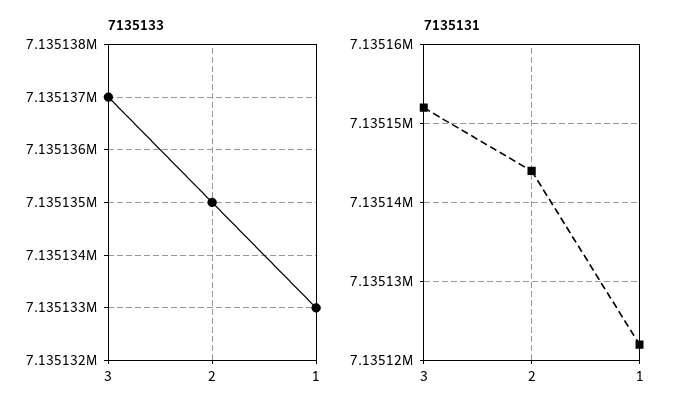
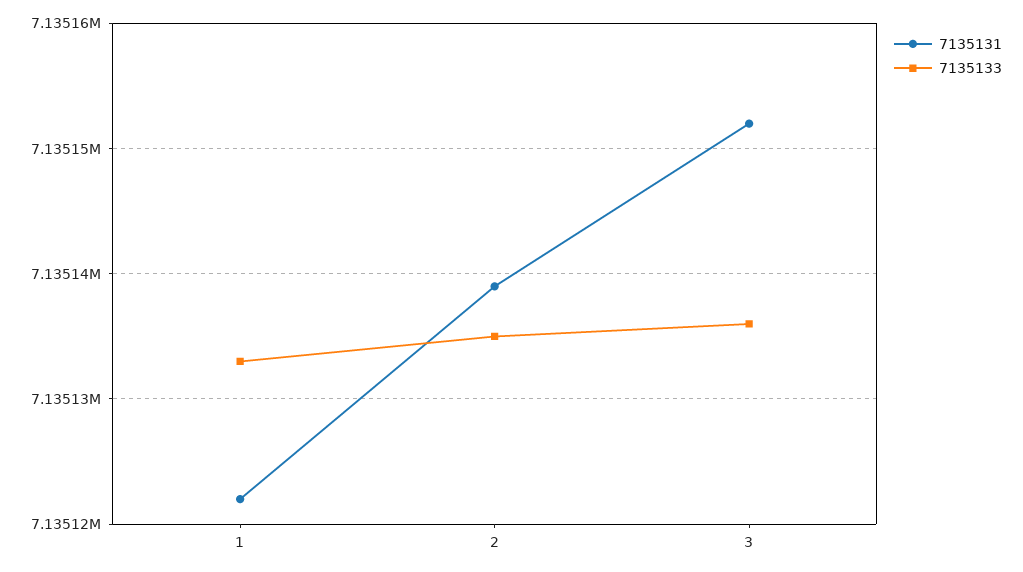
  {
    "7135133": {
-     "3": 7135137,
+     "3": 7135136,
      "2": 7135135,
      "1": 7135133
    },
    "7135131": {
      "3": 7135152,
-     "2": 7135144,
+     "2": 7135139,
      "1": 7135122
    }
  }

